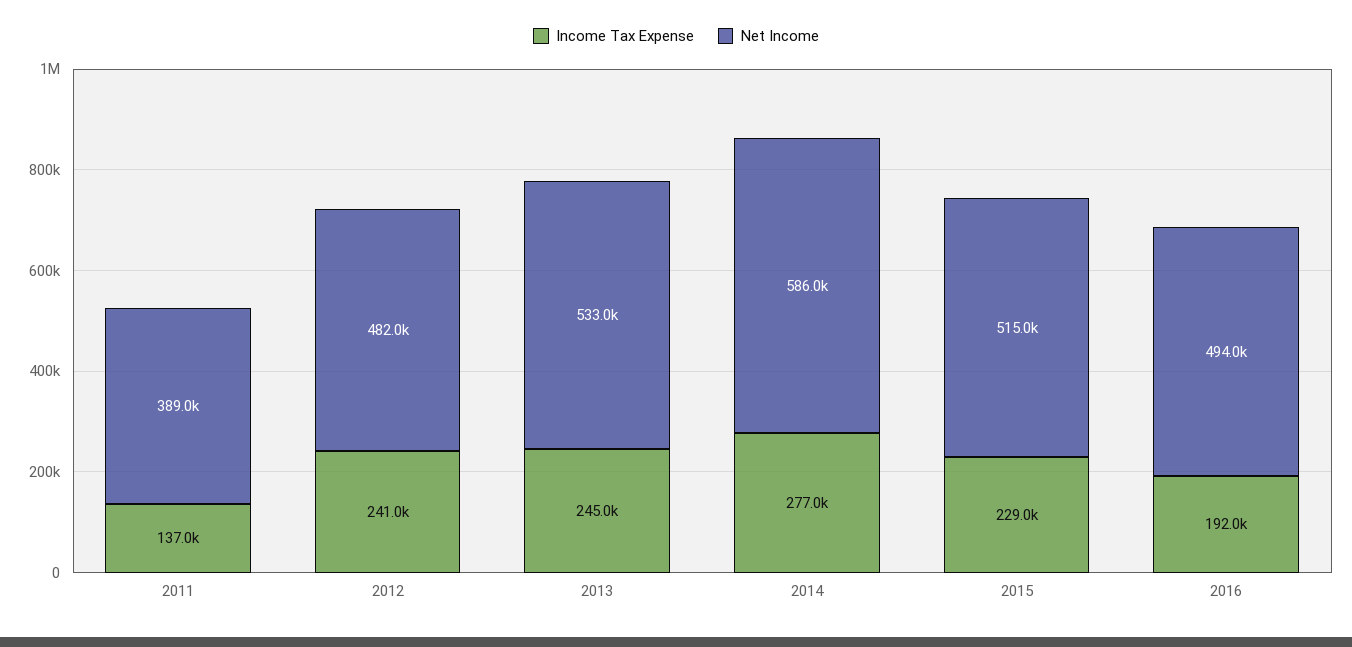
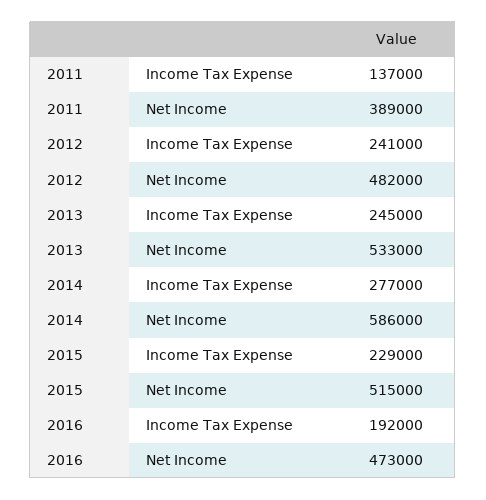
  {
    "Income Tax Expense": {
      "2011": 137000,
      "2012": 241000,
      "2013": 245000,
      "2014": 277000,
      "2015": 229000,
      "2016": 192000
    },
    "Net Income": {
      "2011": 389000,
      "2012": 482000,
      "2013": 533000,
      "2014": 586000,
      "2015": 515000,
-     "2016": 494000
+     "2016": 473000
    }
  }

